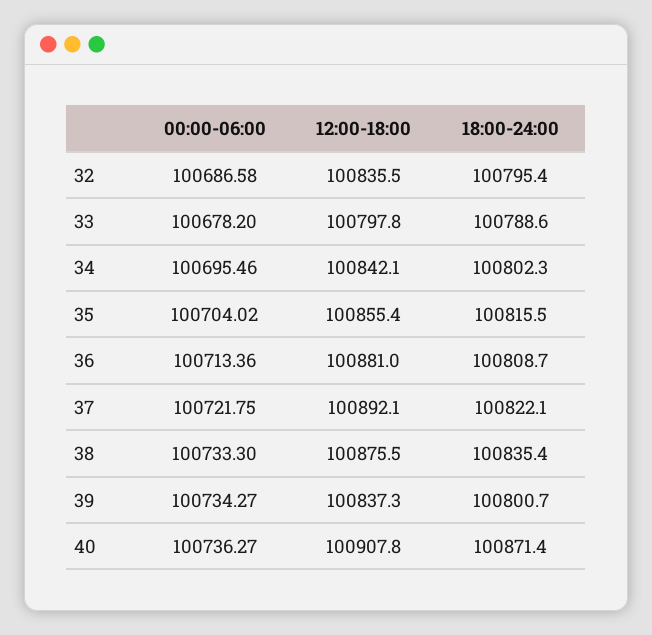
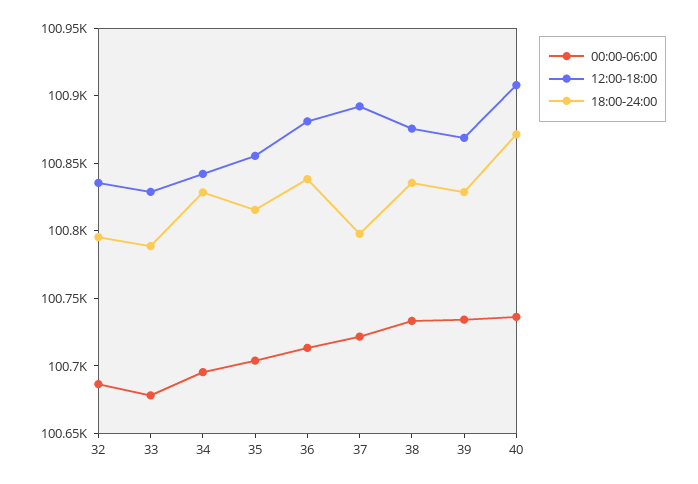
  {
    "00:00-06:00": {
      "32": 100686.58,
      "33": 100678.2,
      "34": 100695.46,
      "35": 100704.02,
      "36": 100713.36,
      "37": 100721.75,
      "38": 100733.3,
      "39": 100734.27,
      "40": 100736.27
    },
    "12:00-18:00": {
      "32": 100835.5,
-     "33": 100797.8,
+     "33": 100830,
      "34": 100842.1,
      "35": 100855.4,
      "36": 100881,
      "37": 100892.1,
      "38": 100875.5,
-     "39": 100837.3,
+     "39": 100870,
      "40": 100907.8
    },
    "18:00-24:00": {
      "32": 100795.4,
      "33": 100788.6,
-     "34": 100802.3,
+     "34": 100830,
      "35": 100815.5,
-     "36": 100808.7,
+     "36": 100840,
-     "37": 100822.1,
+     "37": 100800,
      "38": 100835.4,
-     "39": 100800.7,
+     "39": 100830,
      "40": 100871.4
    }
  }

